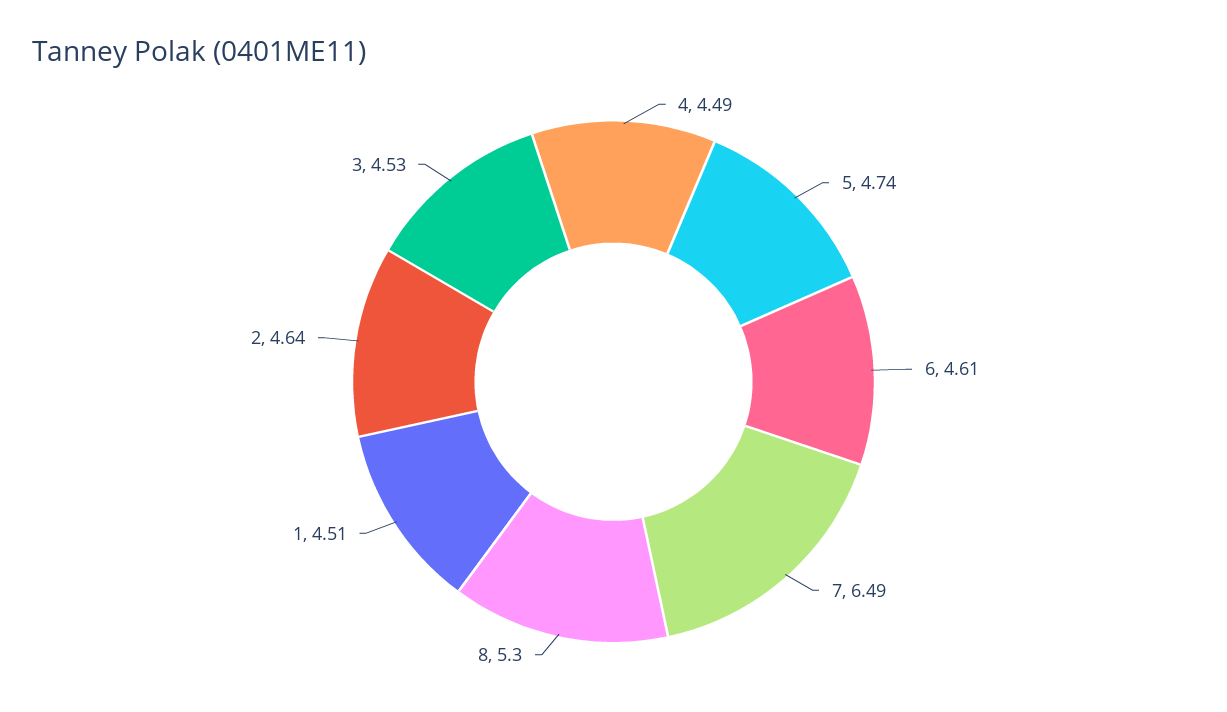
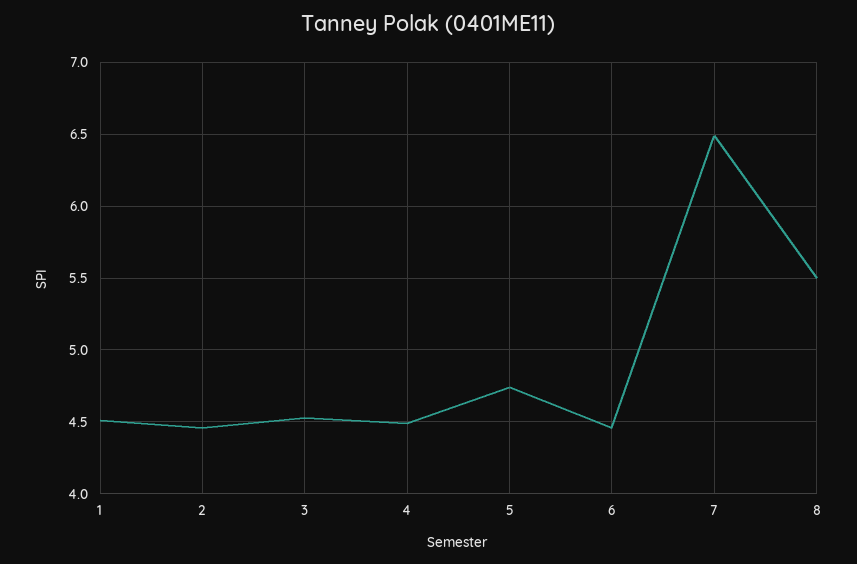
  {
    "4": 4.49,
    "5": 4.74,
-   "6": 4.61,
+   "6": 4.45,
    "7": 6.49,
-   "8": 5.3,
+   "8": 5.5,
    "1": 4.51,
-   "2": 4.64,
+   "2": 4.45,
    "3": 4.53
  }

